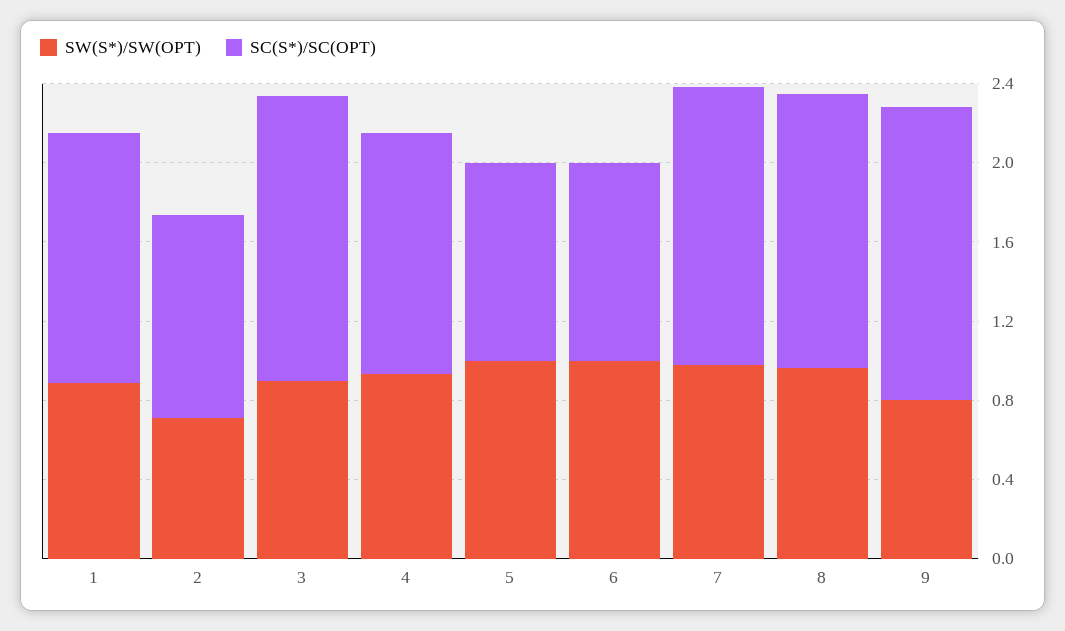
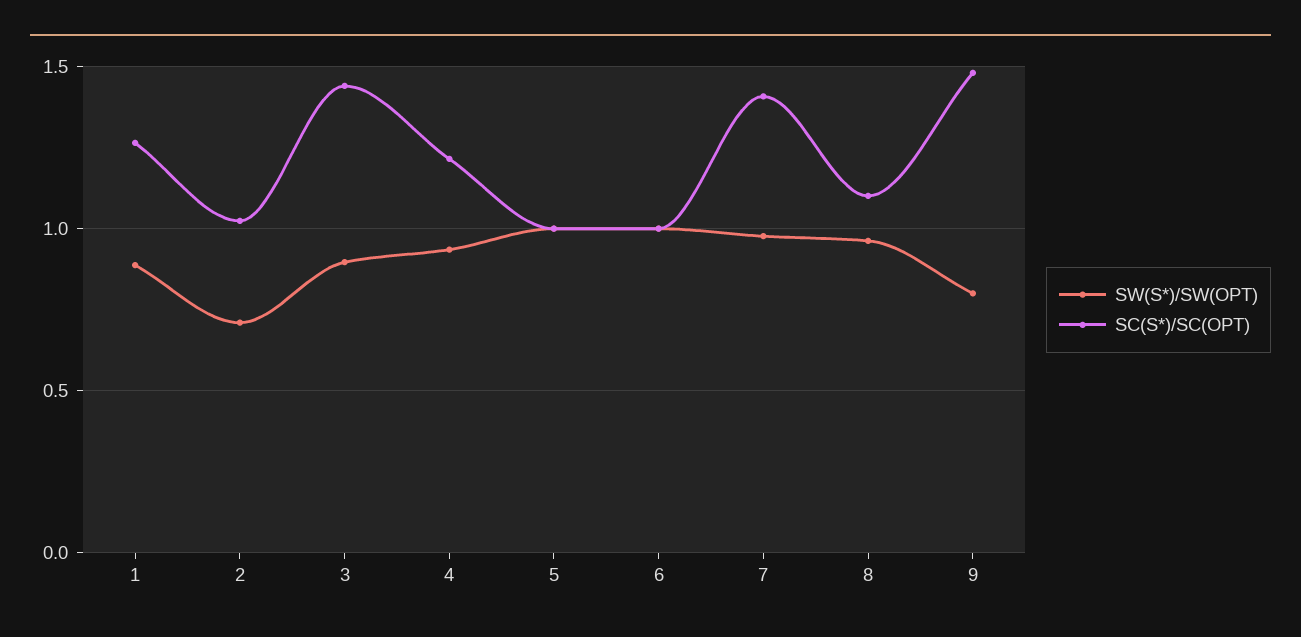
  {
    "SW(S*)/SW(OPT)": {
      "1": 0.9,
      "2": 0.7,
      "3": 0.9,
      "4": 0.95,
      "5": 1,
      "6": 1,
      "7": 1,
      "8": 0.95,
      "9": 0.8
    },
    "SC(S*)/SC(OPT)": {
      "1": 1.25,
      "2": 1,
      "3": 1.45,
      "4": 1.2,
      "5": 1,
      "6": 1,
      "7": 1.4,
-     "8": 1.4,
+     "8": 1.1,
      "9": 1.5
    }
  }

